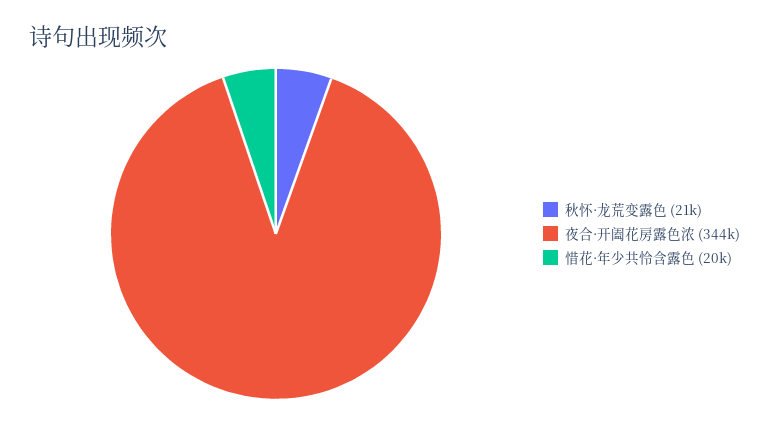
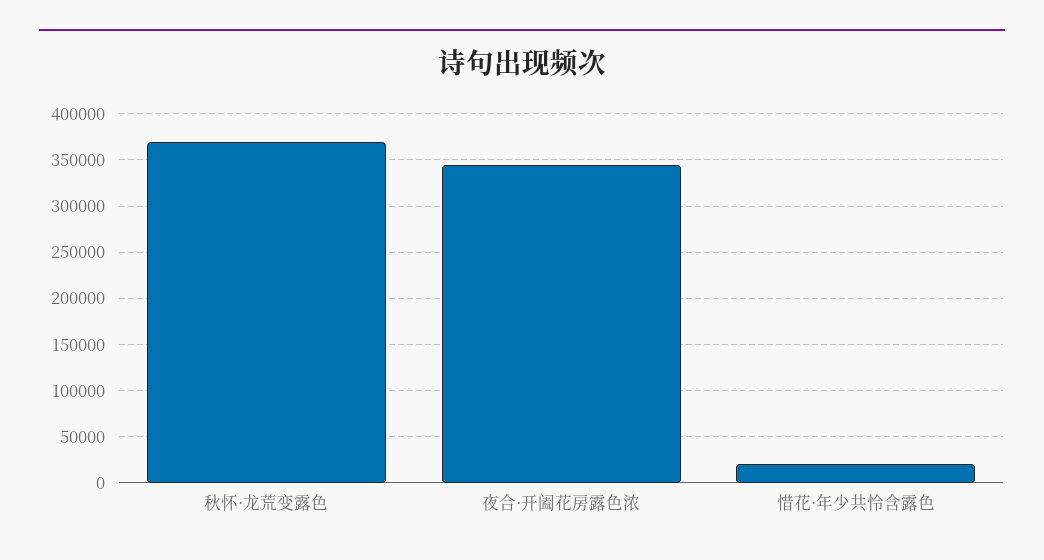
  {
-   "秋怀·龙荒变露色": 21000,
+   "秋怀·龙荒变露色": 370000,
    "夜合·开阖花房露色浓": 344000,
    "惜花·年少共怜含露色": 20000
  }

